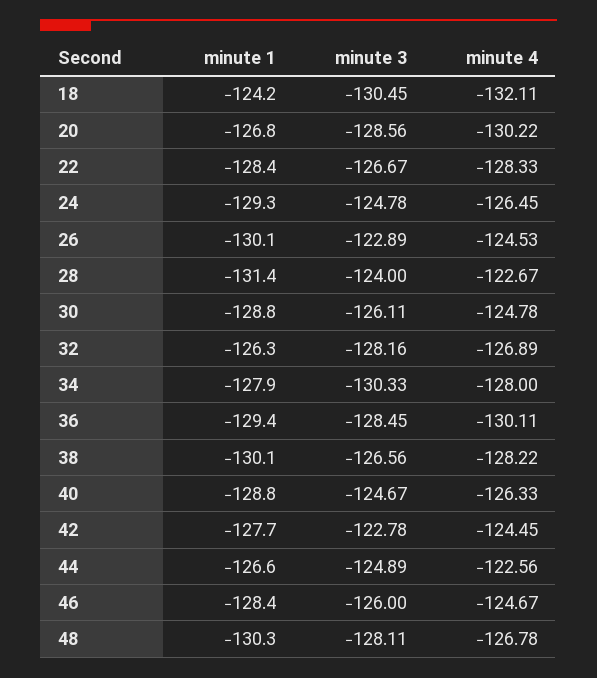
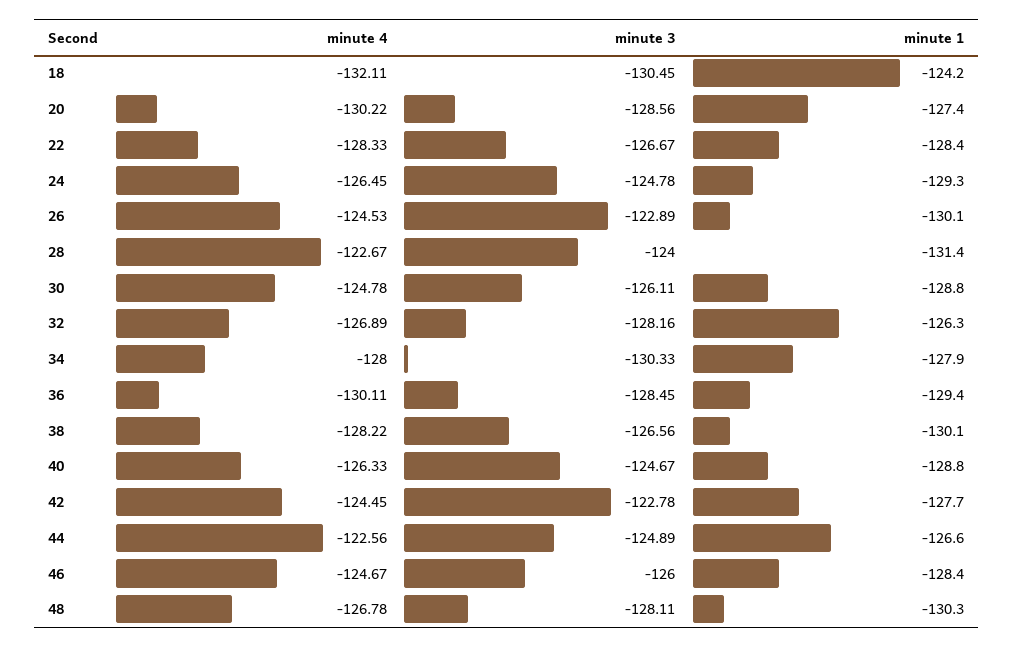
  {
    "minute 1": {
      "18": -124.2,
-     "20": -126.8,
+     "20": -127.4,
      "22": -128.4,
      "24": -129.3,
      "26": -130.1,
      "28": -131.4,
      "30": -128.8,
      "32": -126.3,
      "34": -127.9,
      "36": -129.4,
      "38": -130.1,
      "40": -128.8,
      "42": -127.7,
      "44": -126.6,
      "46": -128.4,
      "48": -130.3
    },
    "minute 3": {
      "18": -130.45,
      "20": -128.56,
      "22": -126.67,
      "24": -124.78,
      "26": -122.89,
      "28": -124,
      "30": -126.11,
      "32": -128.16,
      "34": -130.33,
      "36": -128.45,
      "38": -126.56,
      "40": -124.67,
      "42": -122.78,
      "44": -124.89,
      "46": -126,
      "48": -128.11
    },
    "minute 4": {
      "18": -132.11,
      "20": -130.22,
      "22": -128.33,
      "24": -126.45,
      "26": -124.53,
      "28": -122.67,
      "30": -124.78,
      "32": -126.89,
      "34": -128,
      "36": -130.11,
      "38": -128.22,
      "40": -126.33,
      "42": -124.45,
      "44": -122.56,
      "46": -124.67,
      "48": -126.78
    }
  }

